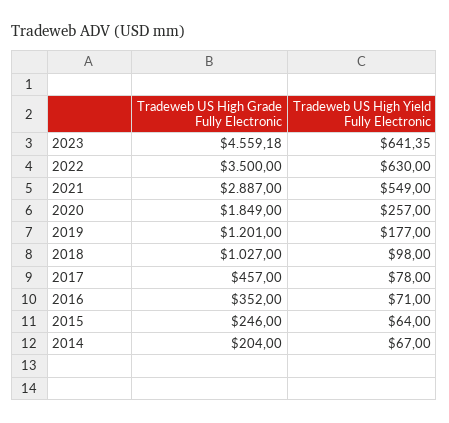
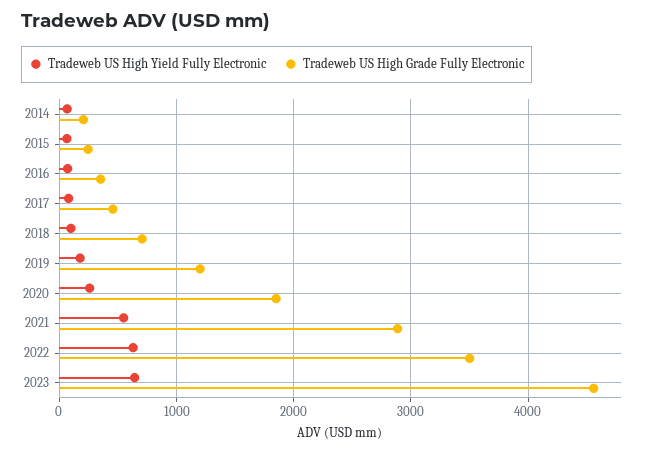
  {
    "Tradeweb US High Grade Fully Electronic": {
      "2023": 4559.18,
      "2022": 3500,
      "2021": 2887,
      "2020": 1849,
      "2019": 1201,
-     "2018": 1027,
+     "2018": 700,
      "2017": 457,
      "2016": 352,
      "2015": 246,
      "2014": 204
    },
    "Tradeweb US High Yield Fully Electronic": {
      "2023": 641.35,
      "2022": 630,
      "2021": 549,
      "2020": 257,
      "2019": 177,
      "2018": 98,
      "2017": 78,
      "2016": 71,
      "2015": 64,
      "2014": 67
    }
  }

